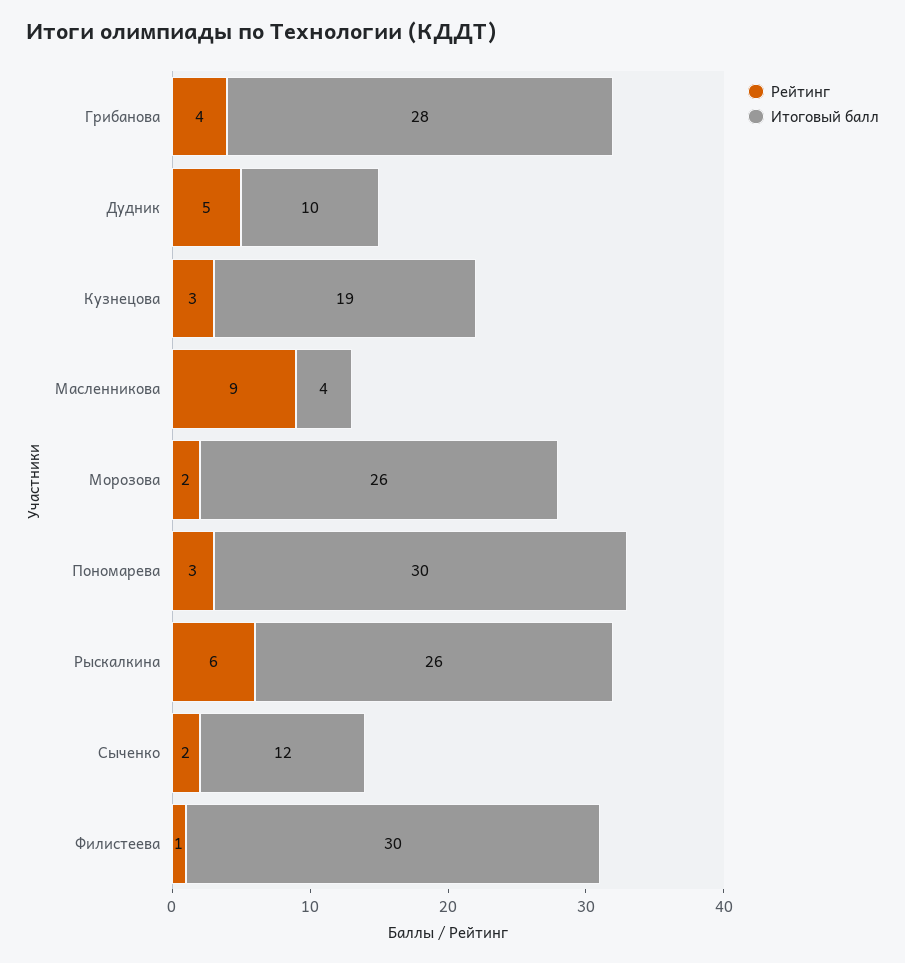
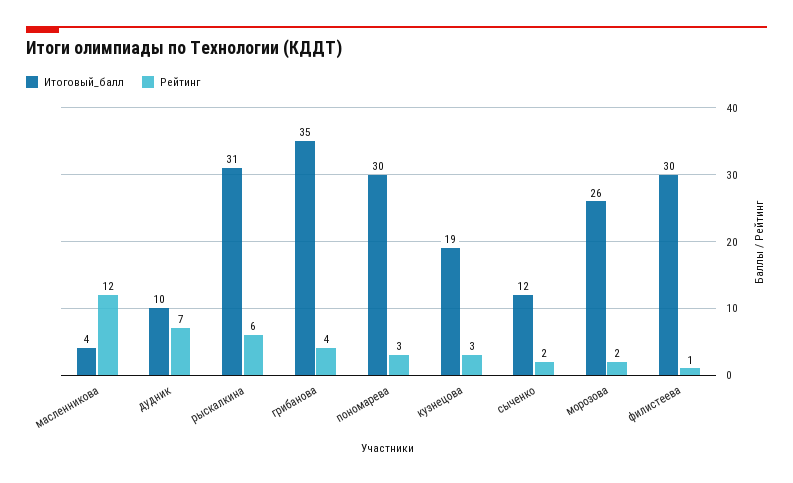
  {
    "Рейтинг": {
      "Грибанова": 4,
-     "Дудник": 5,
+     "Дудник": 7,
      "Кузнецова": 3,
-     "Масленникова": 9,
+     "Масленникова": 12,
      "Морозова": 2,
      "Пономарева": 3,
      "Рыскалкина": 6,
      "Сыченко": 2,
      "Филистеева": 1
    },
    "Итоговый балл": {
-     "Грибанова": 28,
+     "Грибанова": 35,
      "Дудник": 10,
      "Кузнецова": 19,
      "Масленникова": 4,
      "Морозова": 26,
      "Пономарева": 30,
-     "Рыскалкина": 26,
+     "Рыскалкина": 31,
      "Сыченко": 12,
      "Филистеева": 30
    }
  }

